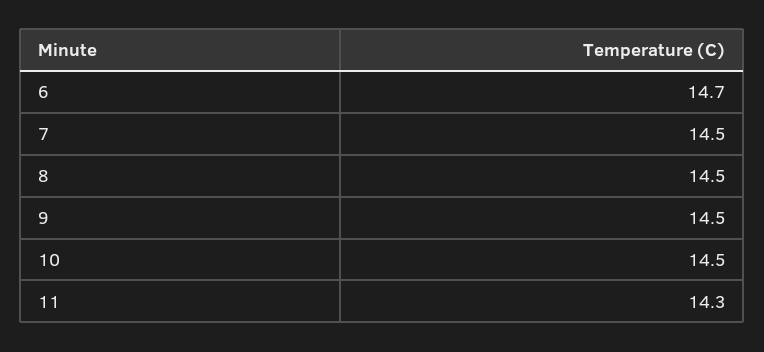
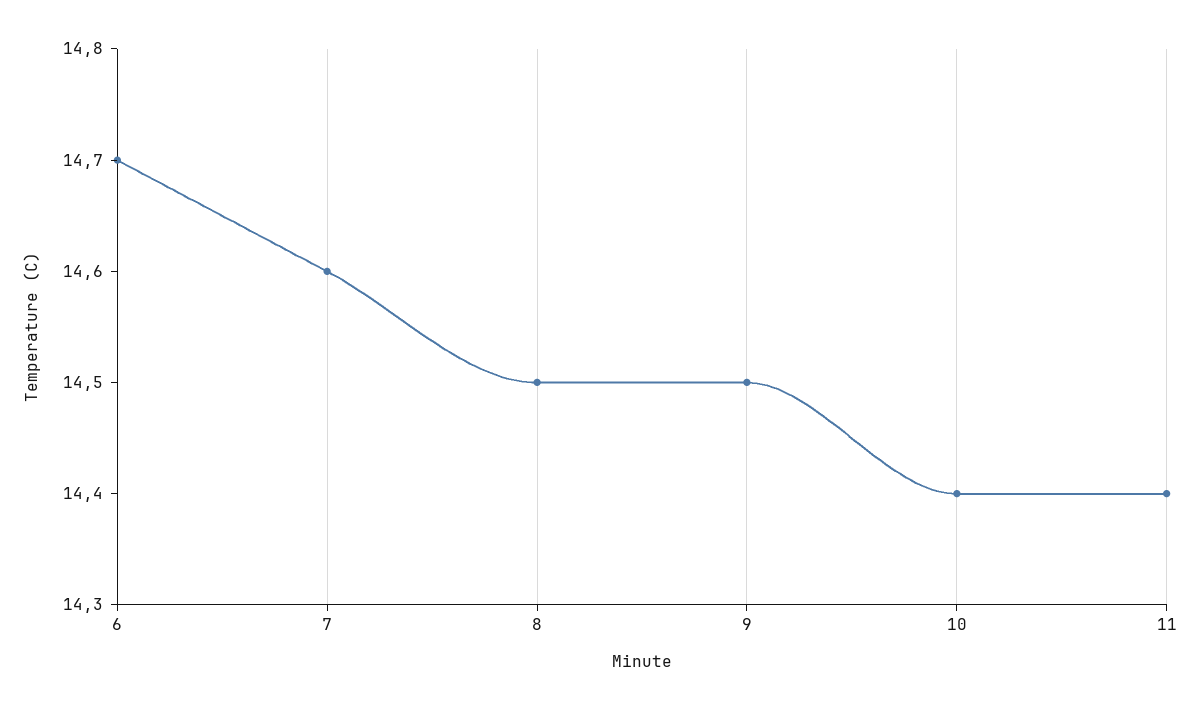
  {
    "6": 14.7,
-   "7": 14.5,
+   "7": 14.6,
    "8": 14.5,
    "9": 14.5,
-   "10": 14.5,
+   "10": 14.4,
-   "11": 14.3
+   "11": 14.4
  }

